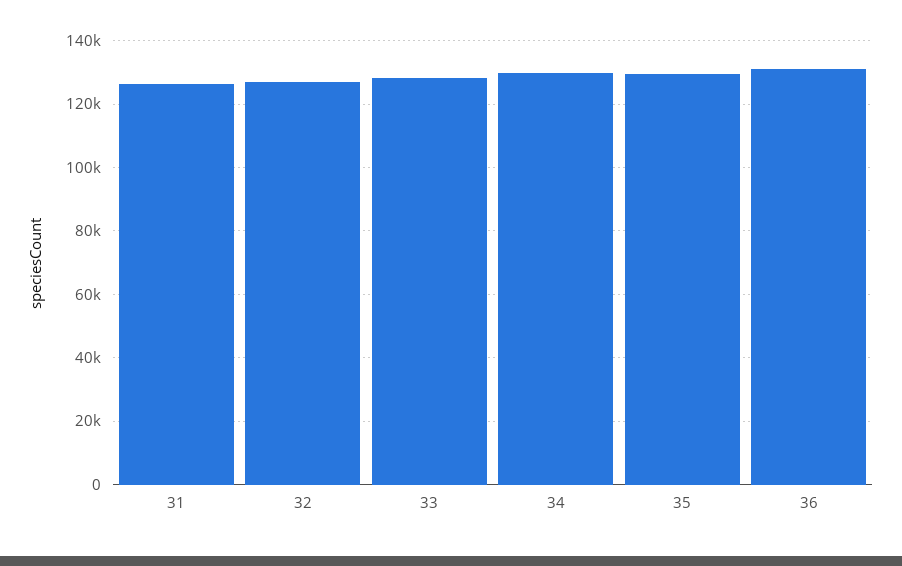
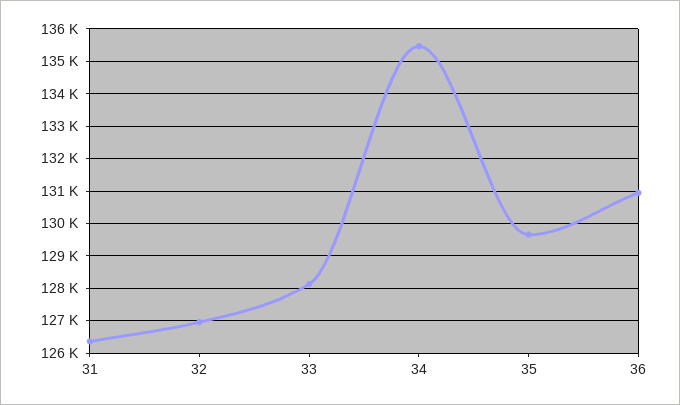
  {
    "31": 126400,
    "32": 127000,
    "33": 128200,
-   "34": 130000,
+   "34": 135400,
    "35": 129600,
    "36": 131000
  }

